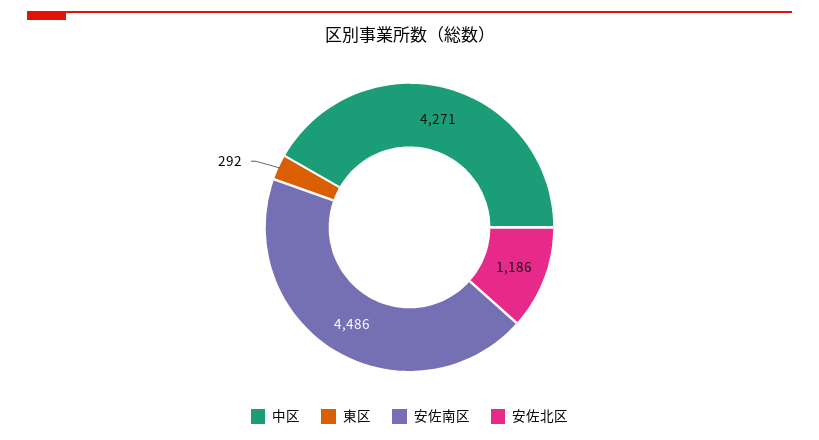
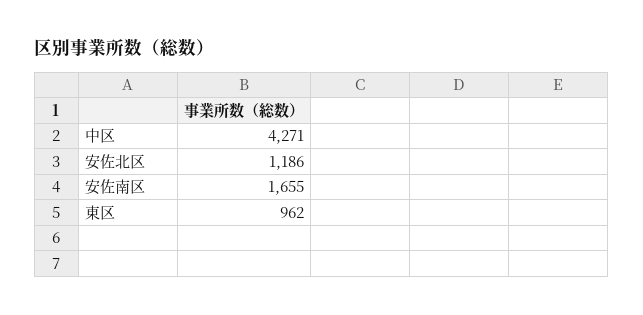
  {
    "中区": 4271,
-   "東区": 292,
+   "東区": 962,
-   "安佐南区": 4486,
+   "安佐南区": 1655,
    "安佐北区": 1186
  }

